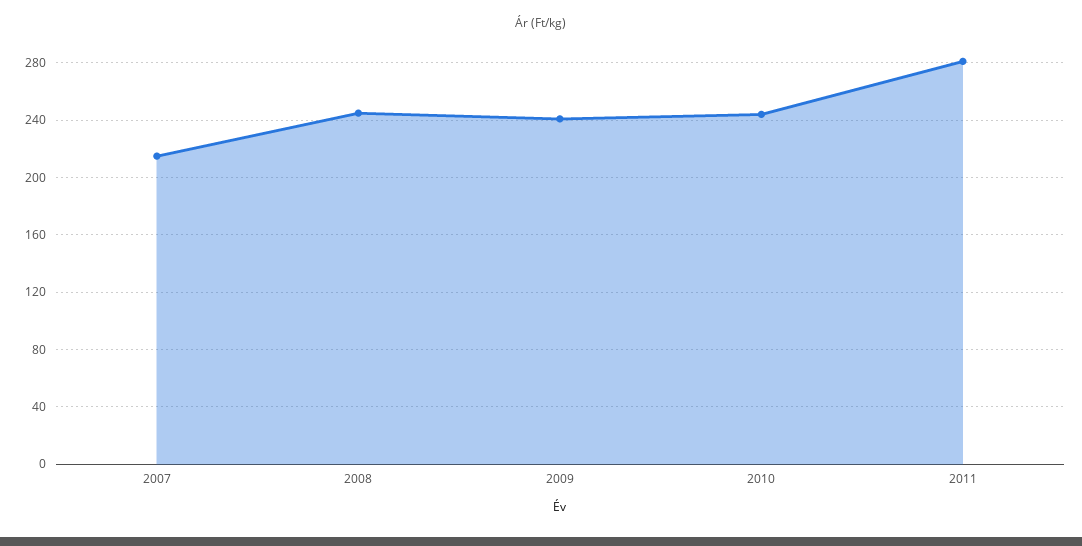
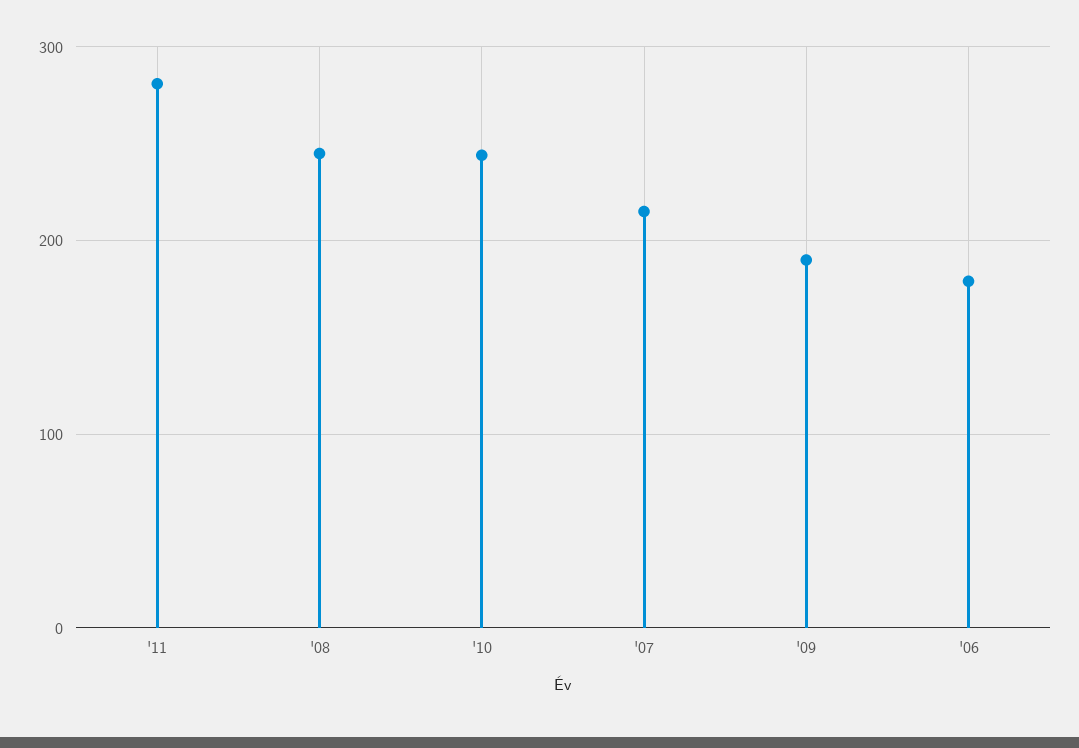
  {
    "2007": 215,
    "2008": 245,
-   "2009": 240,
+   "2009": 190,
    "2010": 245,
-   "2011": 280
+   "2011": 280,
+   "'06": 180
  }

